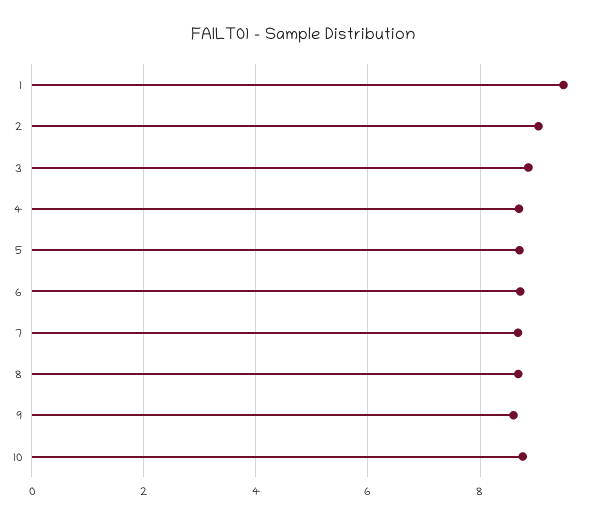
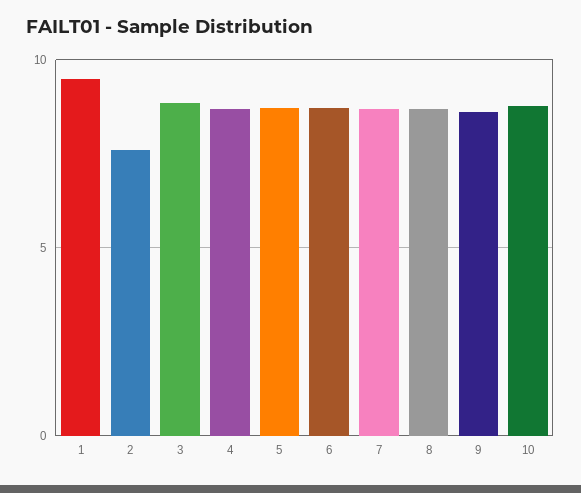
  {
    "1": 9.4,
-   "2": 9,
+   "2": 7.5,
    "3": 8.8,
    "4": 8.6,
    "5": 8.8,
    "6": 8.8,
    "7": 8.6,
    "8": 8.6,
    "9": 8.6,
    "10": 8.8
  }

